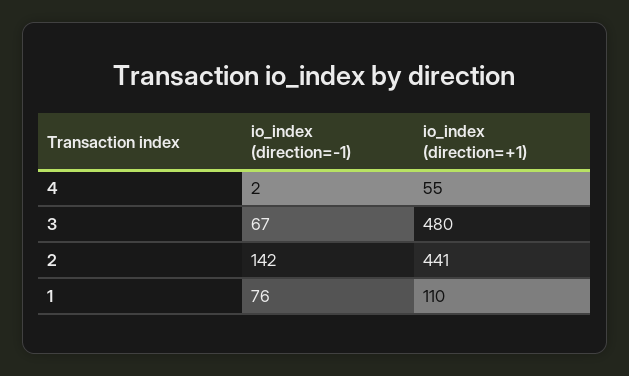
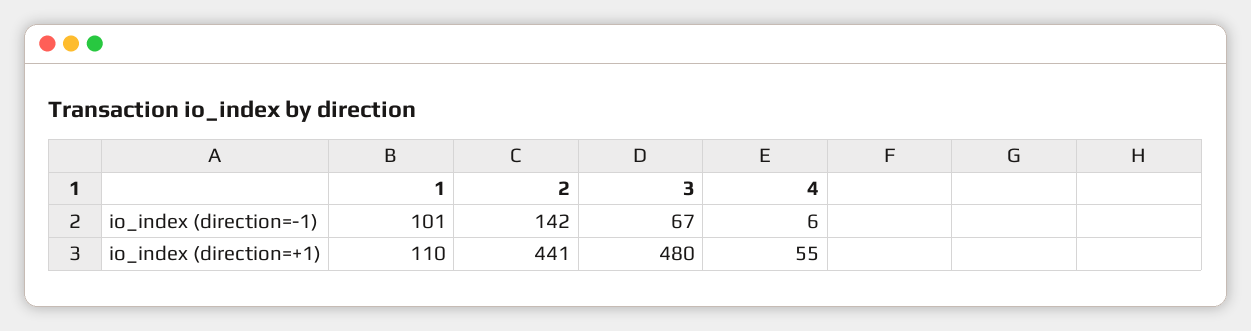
  {
    "io_index (direction=-1)": {
-     "4": 2,
+     "4": 6,
      "3": 67,
      "2": 142,
-     "1": 76
+     "1": 101
    },
    "io_index (direction=+1)": {
      "4": 55,
      "3": 480,
      "2": 441,
      "1": 110
    }
  }

